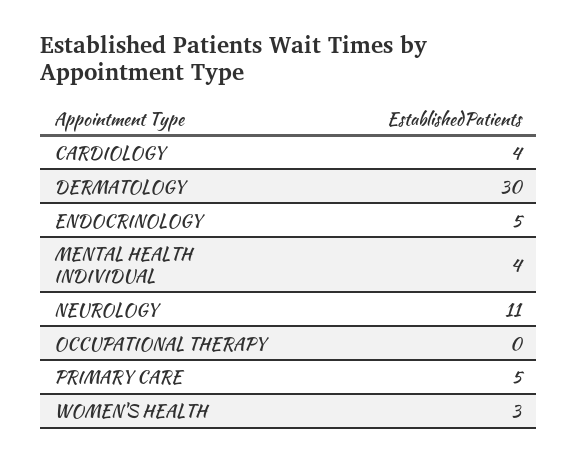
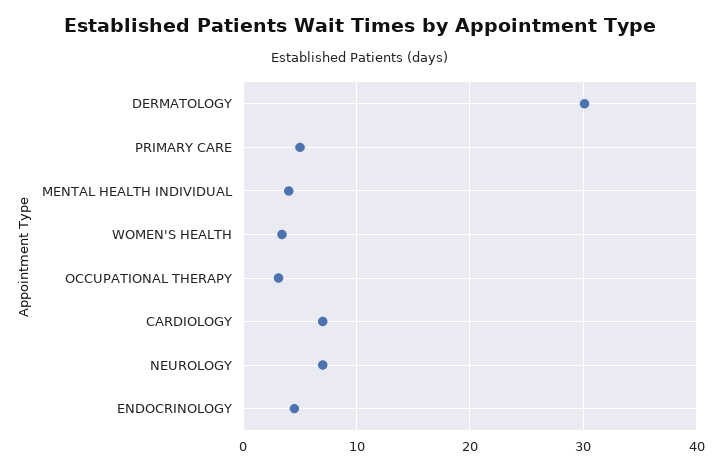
  {
-   "CARDIOLOGY": 4,
+   "CARDIOLOGY": 7,
    "DERMATOLOGY": 30,
    "ENDOCRINOLOGY": 5,
    "MENTAL HEALTH INDIVIDUAL": 4,
-   "NEUROLOGY": 11,
+   "NEUROLOGY": 7,
-   "OCCUPATIONAL THERAPY": 0,
+   "OCCUPATIONAL THERAPY": 3,
    "PRIMARY CARE": 5,
    "WOMEN'S HEALTH": 3
  }

